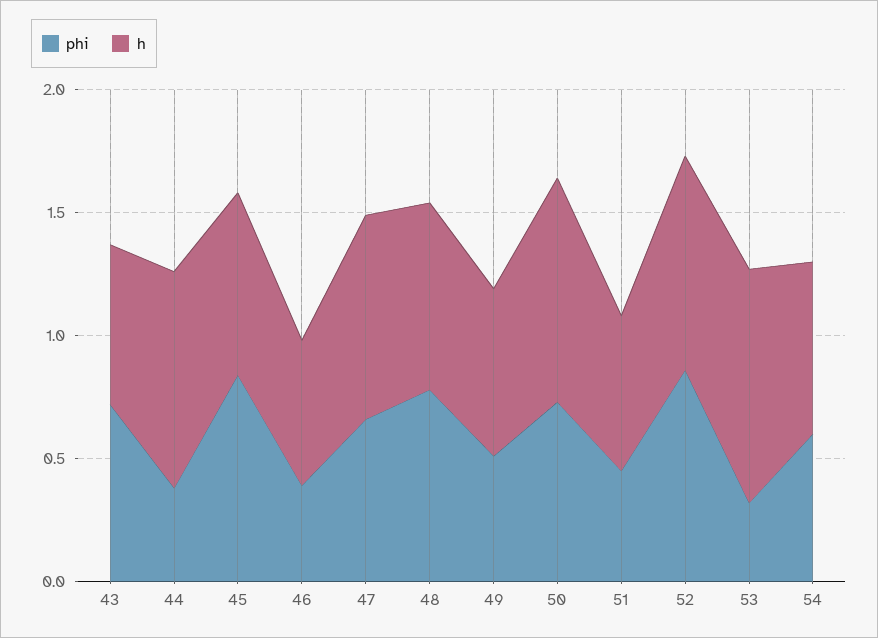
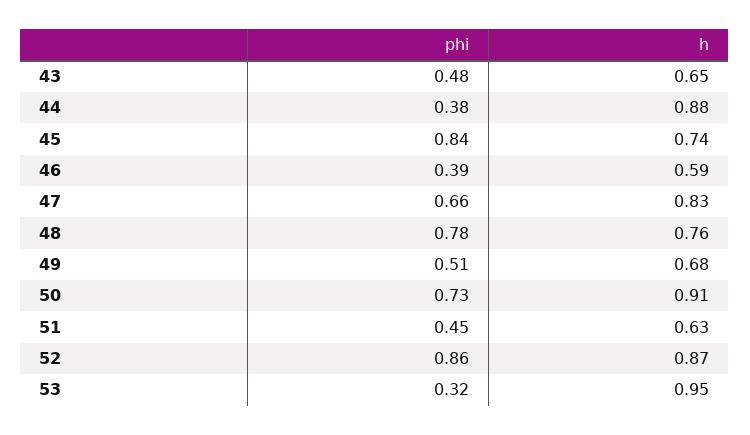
  {
    "phi": {
-     "43": 0.7,
+     "43": 0.48,
      "44": 0.38,
      "45": 0.84,
      "46": 0.39,
      "47": 0.66,
      "48": 0.78,
      "49": 0.51,
      "50": 0.73,
      "51": 0.45,
      "52": 0.86,
-     "53": 0.32,
+     "53": 0.32
-     "54": 0.6
    },
    "h": {
      "43": 0.65,
      "44": 0.88,
      "45": 0.74,
      "46": 0.59,
      "47": 0.83,
      "48": 0.76,
      "49": 0.68,
      "50": 0.91,
      "51": 0.63,
      "52": 0.87,
-     "53": 0.95,
+     "53": 0.95
-     "54": 0.7
    }
  }

